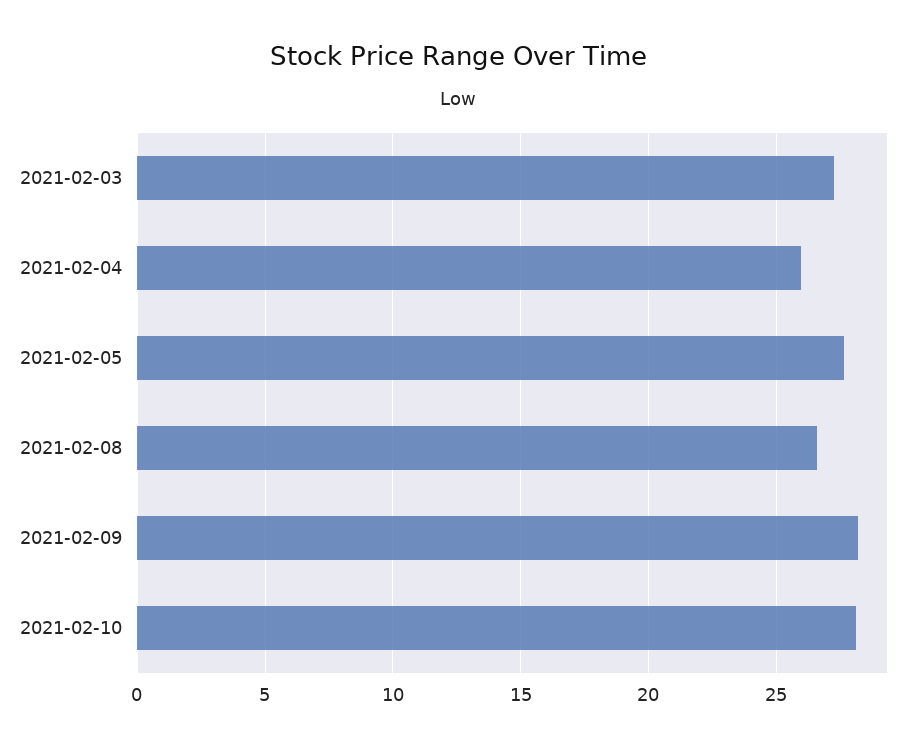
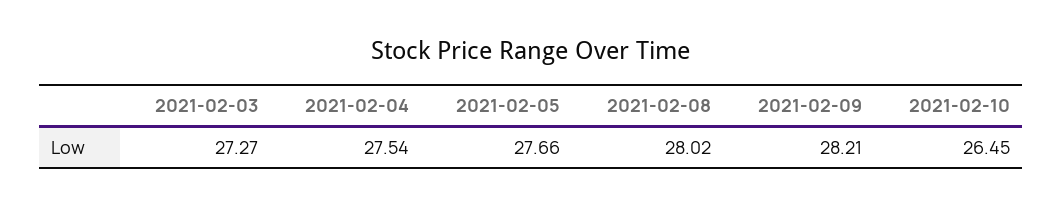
  {
    "2021-02-03": 27.27,
-   "2021-02-04": 26,
+   "2021-02-04": 27.54,
    "2021-02-05": 27.66,
-   "2021-02-08": 26.5,
+   "2021-02-08": 28.02,
    "2021-02-09": 28.21,
-   "2021-02-10": 28
+   "2021-02-10": 26.45
  }

